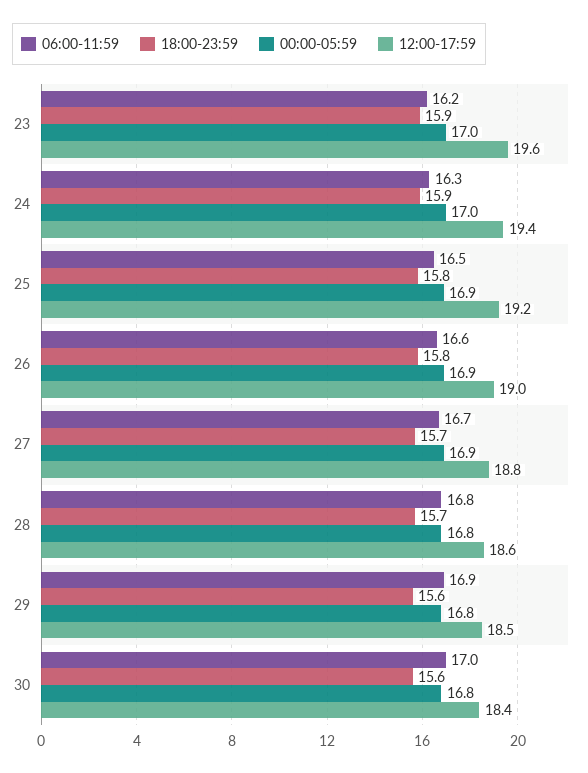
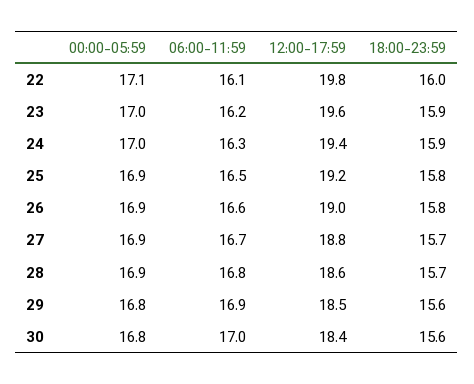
  {
    "06:00-11:59": {
      "23": 16.2,
      "24": 16.3,
      "25": 16.5,
      "26": 16.6,
      "27": 16.7,
      "28": 16.8,
      "29": 16.9,
-     "30": 17
+     "30": 17,
+     "22": 16.1
    },
    "18:00-23:59": {
      "23": 15.9,
      "24": 15.9,
      "25": 15.8,
      "26": 15.8,
      "27": 15.7,
      "28": 15.7,
      "29": 15.6,
-     "30": 15.6
+     "30": 15.6,
+     "22": 16
    },
    "00:00-05:59": {
      "23": 17,
      "24": 17,
      "25": 16.9,
      "26": 16.9,
      "27": 16.9,
-     "28": 16.8,
+     "28": 16.9,
      "29": 16.8,
-     "30": 16.8
+     "30": 16.8,
+     "22": 17.1
    },
    "12:00-17:59": {
      "23": 19.6,
      "24": 19.4,
      "25": 19.2,
      "26": 19,
      "27": 18.8,
      "28": 18.6,
      "29": 18.5,
-     "30": 18.4
+     "30": 18.4,
+     "22": 19.8
    }
  }

